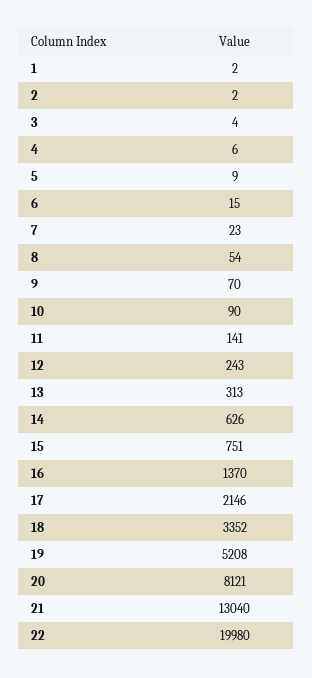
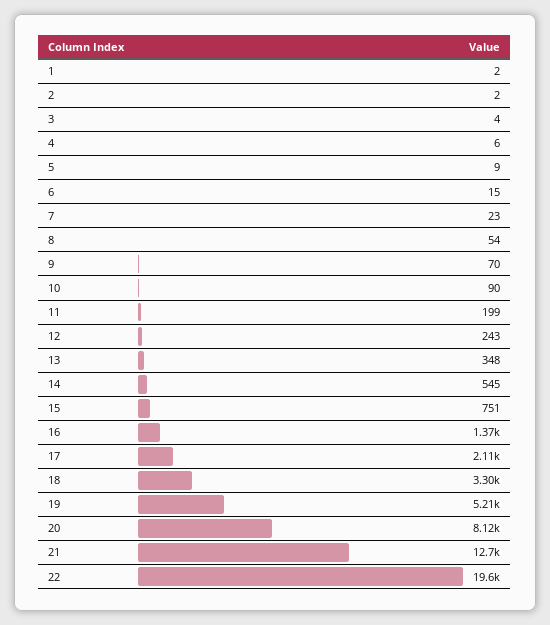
  {
    "1": 2,
    "2": 2,
    "3": 4,
    "4": 6,
    "5": 9,
    "6": 15,
    "7": 23,
    "8": 54,
    "9": 70,
    "10": 90,
-   "11": 141,
+   "11": 199,
    "12": 243,
-   "13": 313,
+   "13": 348,
-   "14": 626,
+   "14": 545,
    "15": 751,
    "16": 1370,
-   "17": 2146,
+   "17": 2110,
-   "18": 3352,
+   "18": 3300,
    "19": 5208,
    "20": 8121,
-   "21": 13040,
+   "21": 12700,
-   "22": 19980
+   "22": 19600
  }

